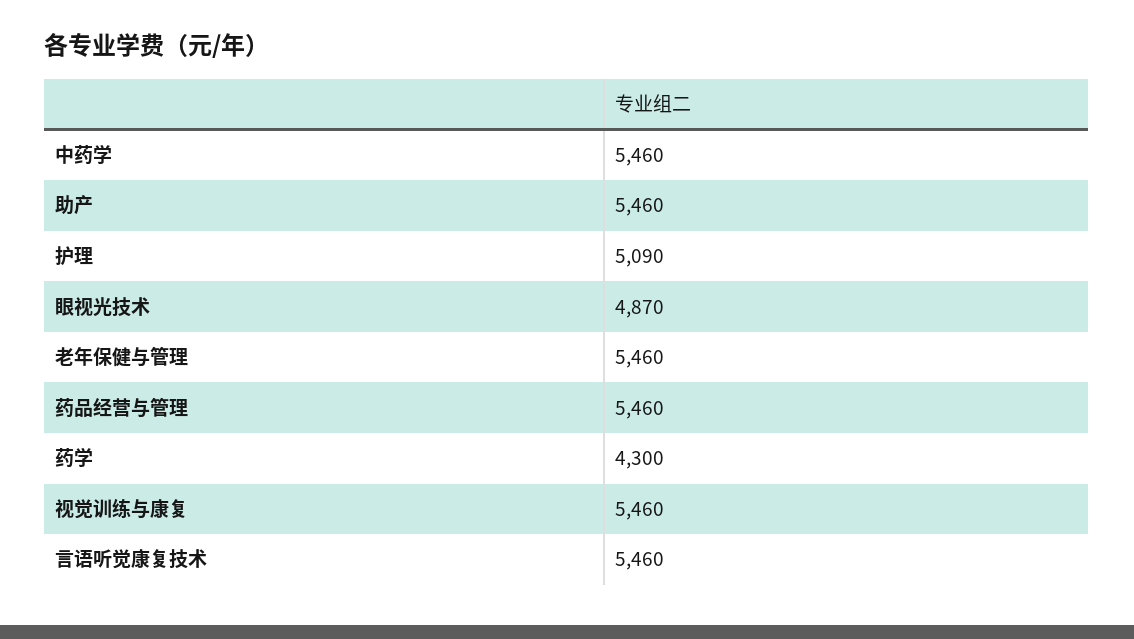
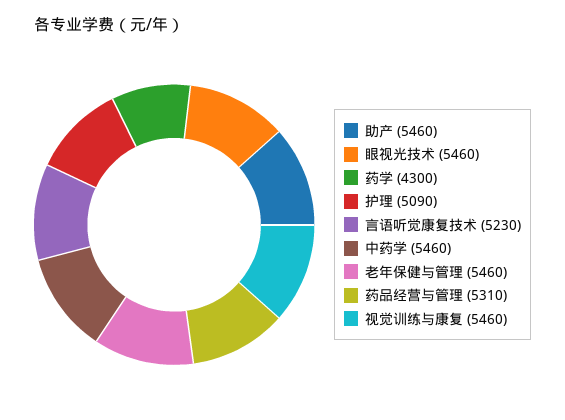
  {
    "中药学": 5460,
    "助产": 5460,
    "护理": 5090,
-   "眼视光技术": 4870,
+   "眼视光技术": 5460,
    "老年保健与管理": 5460,
-   "药品经营与管理": 5460,
+   "药品经营与管理": 5310,
    "药学": 4300,
    "视觉训练与康复": 5460,
-   "言语听觉康复技术": 5460
+   "言语听觉康复技术": 5230
  }

